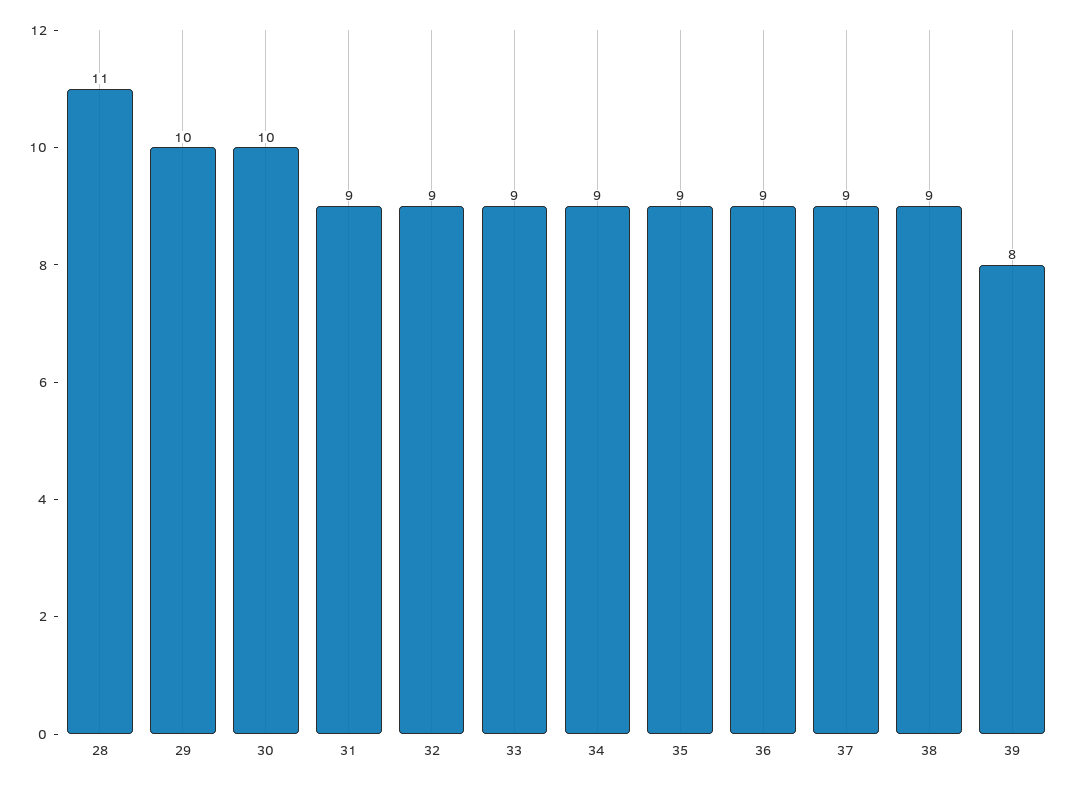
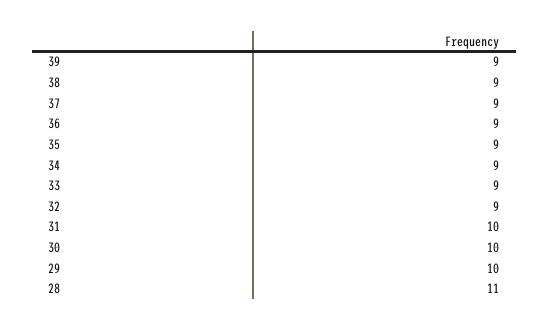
  {
    "28": 11,
    "29": 10,
    "30": 10,
-   "31": 9,
+   "31": 10,
    "32": 9,
    "33": 9,
    "34": 9,
    "35": 9,
    "36": 9,
    "37": 9,
    "38": 9,
-   "39": 8
+   "39": 9
  }

